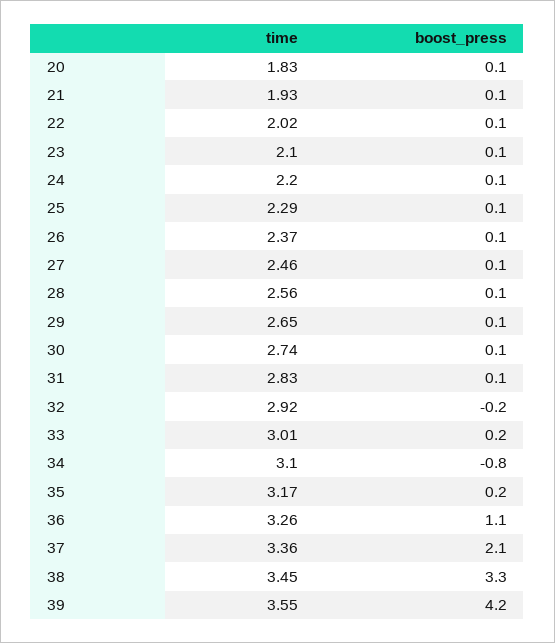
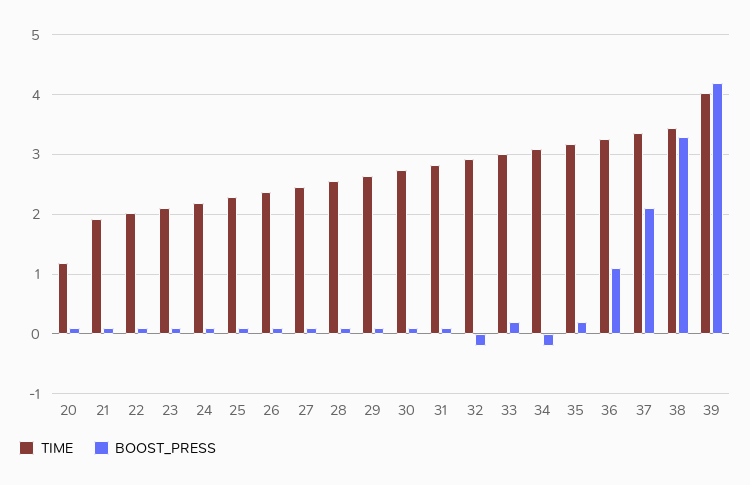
  {
    "time": {
-     "20": 1.83,
+     "20": 1.2,
      "21": 1.93,
      "22": 2.02,
      "23": 2.1,
      "24": 2.2,
      "25": 2.29,
      "26": 2.37,
      "27": 2.46,
      "28": 2.56,
      "29": 2.65,
      "30": 2.74,
      "31": 2.83,
      "32": 2.92,
      "33": 3.01,
      "34": 3.1,
      "35": 3.17,
      "36": 3.26,
      "37": 3.36,
      "38": 3.45,
-     "39": 3.55
+     "39": 4
    },
    "boost_press": {
      "20": 0.1,
      "21": 0.1,
      "22": 0.1,
      "23": 0.1,
      "24": 0.1,
      "25": 0.1,
      "26": 0.1,
      "27": 0.1,
      "28": 0.1,
      "29": 0.1,
      "30": 0.1,
      "31": 0.1,
      "32": -0.2,
      "33": 0.2,
-     "34": -0.8,
+     "34": -0.2,
      "35": 0.2,
      "36": 1.1,
      "37": 2.1,
      "38": 3.3,
      "39": 4.2
    }
  }

